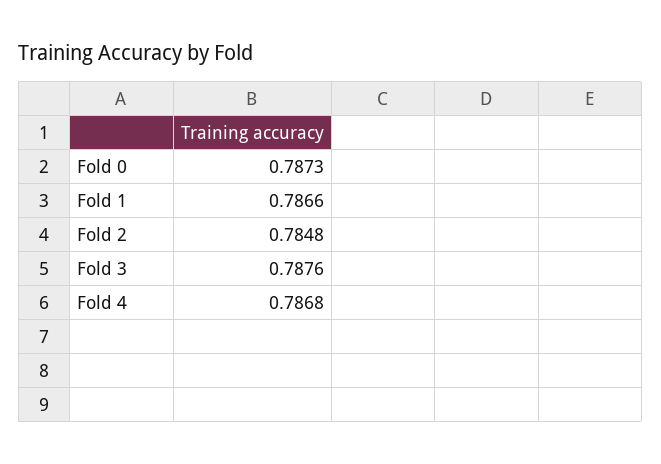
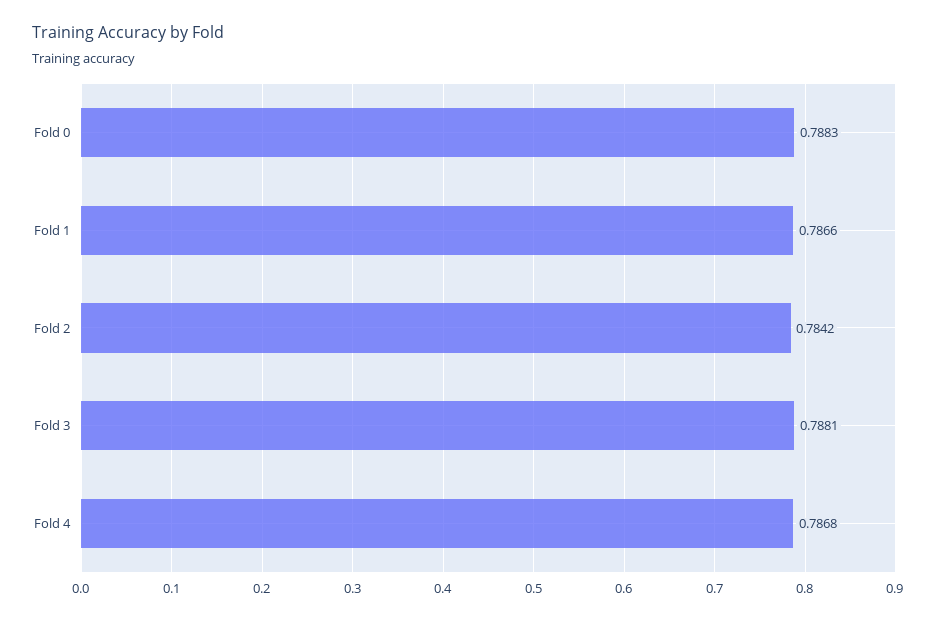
  {
-   "Fold 0": 0.7873,
+   "Fold 0": 0.7883,
    "Fold 1": 0.7866,
-   "Fold 2": 0.7848,
+   "Fold 2": 0.7842,
-   "Fold 3": 0.7876,
+   "Fold 3": 0.7881,
    "Fold 4": 0.7868
  }

